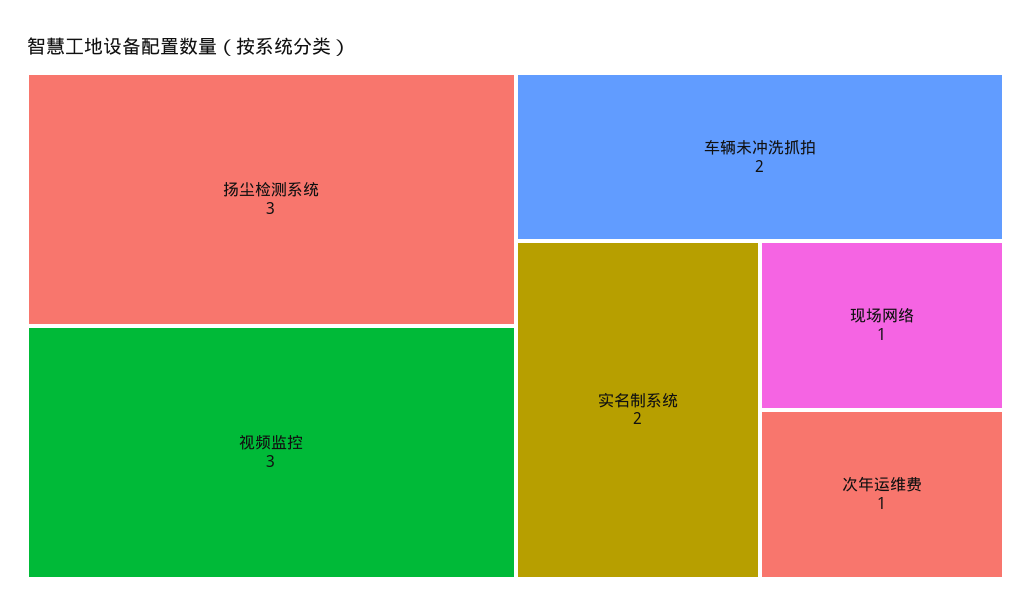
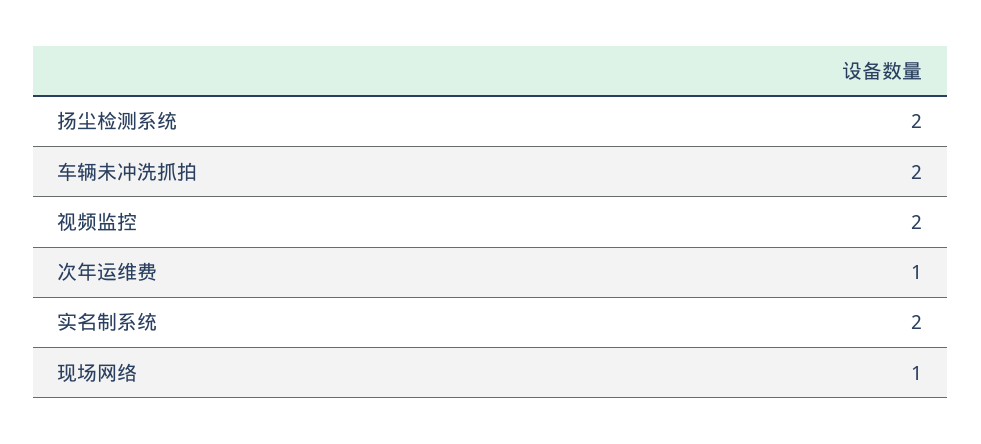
  {
-   "扬尘检测系统": 3,
+   "扬尘检测系统": 2,
-   "视频监控": 3,
+   "视频监控": 2,
    "车辆未冲洗抓拍": 2,
    "实名制系统": 2,
    "现场网络": 1,
    "次年运维费": 1
  }

